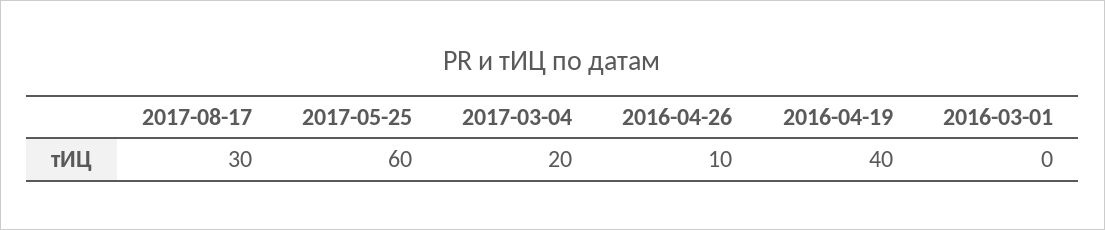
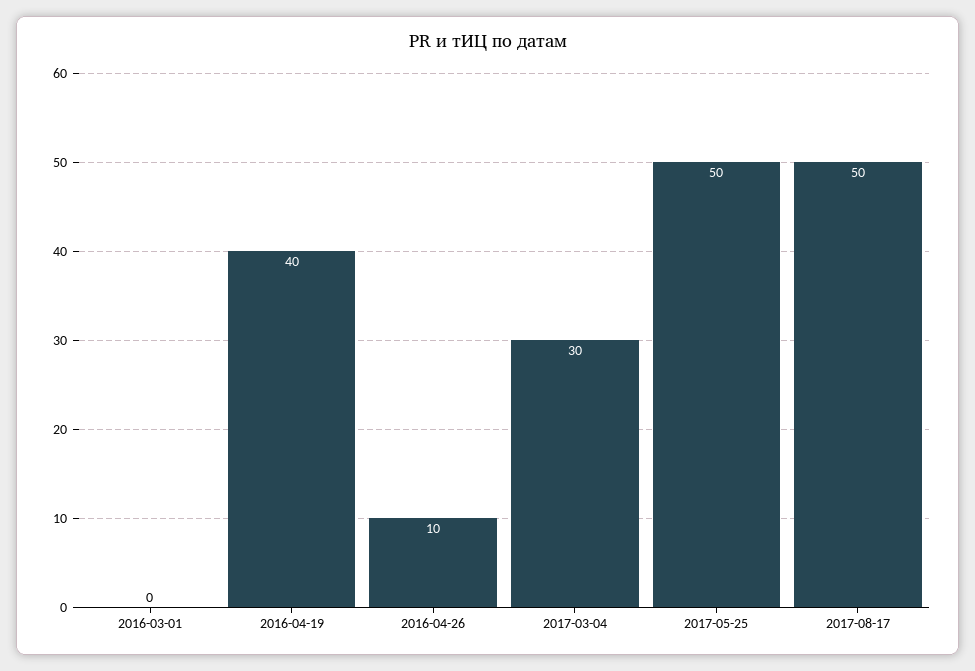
  {
-   "2017-08-17": 30,
+   "2017-08-17": 50,
-   "2017-05-25": 60,
+   "2017-05-25": 50,
-   "2017-03-04": 20,
+   "2017-03-04": 30,
    "2016-04-26": 10,
    "2016-04-19": 40,
    "2016-03-01": 0
  }

